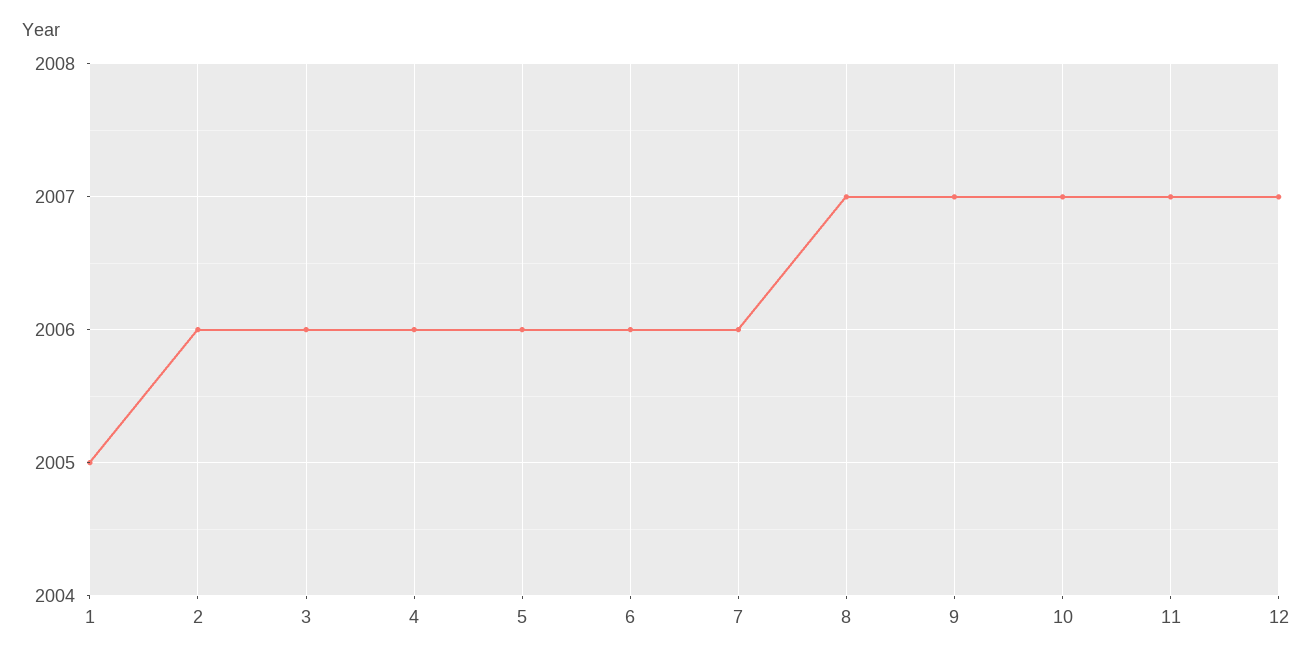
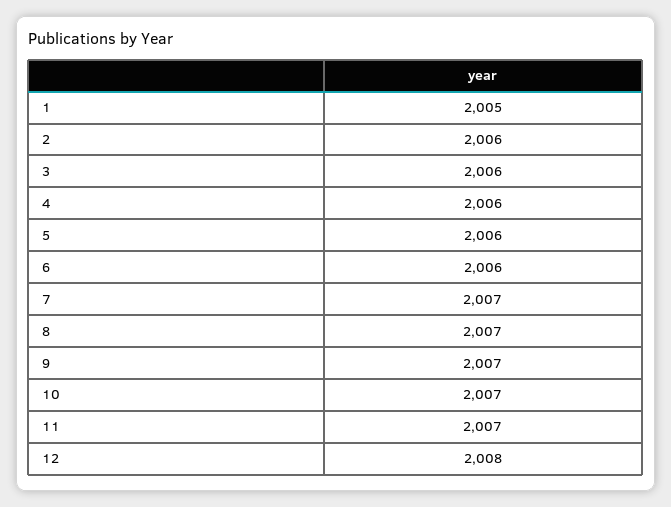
  {
    "1": 2005,
    "2": 2006,
    "3": 2006,
    "4": 2006,
    "5": 2006,
    "6": 2006,
-   "7": 2006,
+   "7": 2007,
    "8": 2007,
    "9": 2007,
    "10": 2007,
    "11": 2007,
-   "12": 2007
+   "12": 2008
  }

